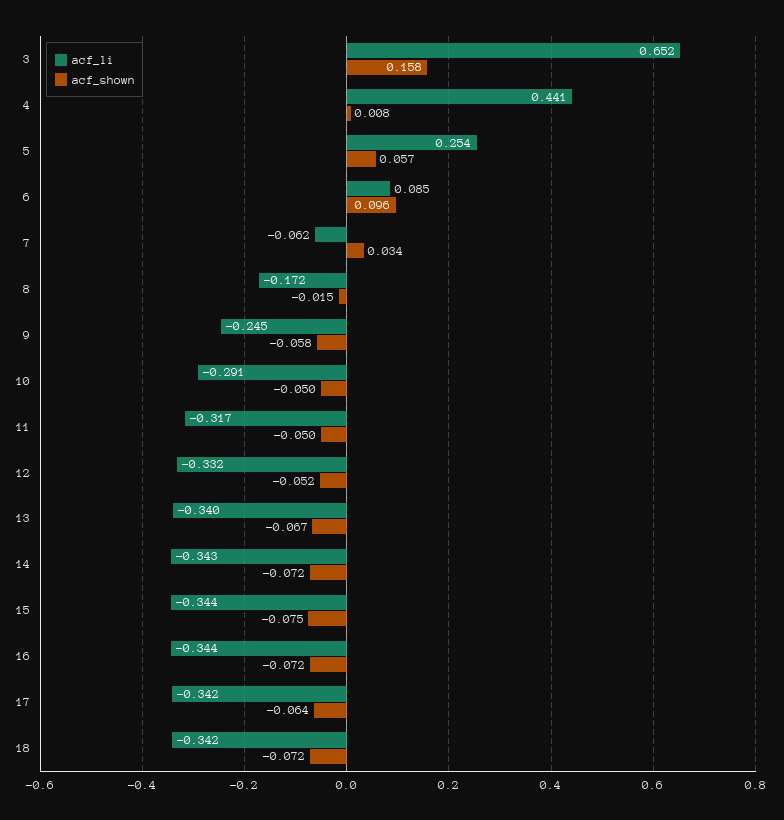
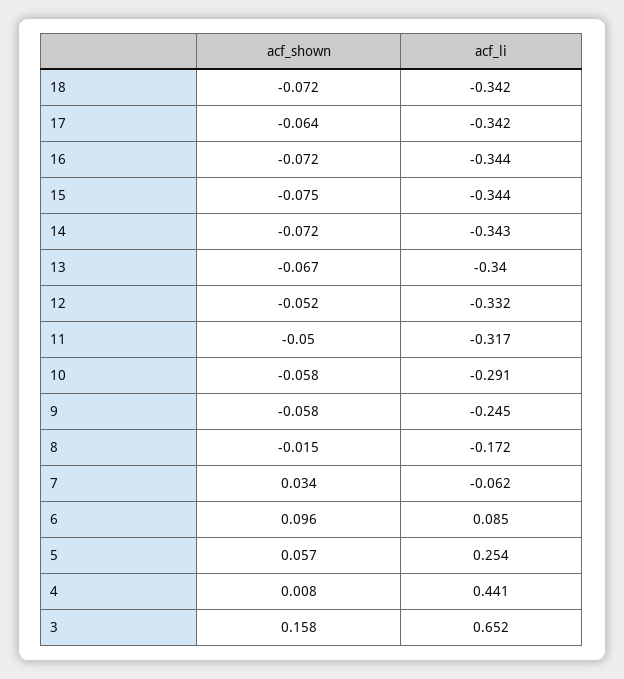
  {
    "acf_li": {
      "3": 0.652,
      "4": 0.441,
      "5": 0.254,
      "6": 0.085,
      "7": -0.062,
      "8": -0.172,
      "9": -0.245,
      "10": -0.291,
      "11": -0.317,
      "12": -0.332,
      "13": -0.34,
      "14": -0.343,
      "15": -0.344,
      "16": -0.344,
      "17": -0.342,
      "18": -0.342
    },
    "acf_shown": {
      "3": 0.158,
      "4": 0.008,
      "5": 0.057,
      "6": 0.096,
      "7": 0.034,
      "8": -0.015,
      "9": -0.058,
-     "10": -0.05,
+     "10": -0.058,
      "11": -0.05,
      "12": -0.052,
      "13": -0.067,
      "14": -0.072,
      "15": -0.075,
      "16": -0.072,
      "17": -0.064,
      "18": -0.072
    }
  }

